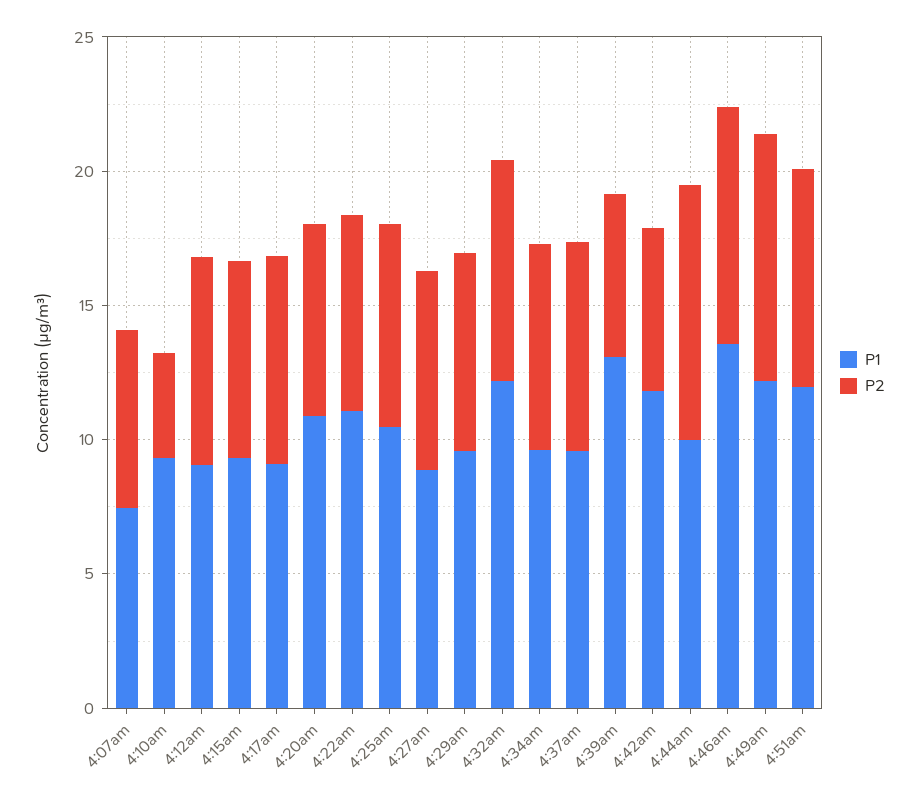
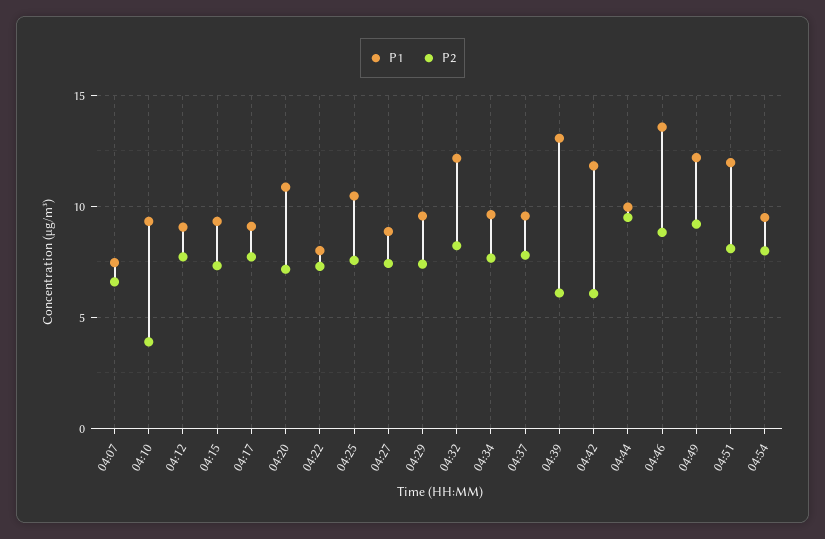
  {
    "P1": {
      "4:07am": 7.5,
      "4:10am": 9.5,
      "4:12am": 9,
      "4:15am": 9.5,
      "4:17am": 9,
      "4:20am": 11,
-     "4:22am": 11,
+     "4:22am": 8,
      "4:25am": 10.5,
      "4:27am": 9,
      "4:29am": 9.5,
      "4:32am": 12,
      "4:34am": 9.5,
      "4:37am": 9.5,
      "4:39am": 13,
      "4:42am": 12,
      "4:44am": 10,
      "4:46am": 13.5,
      "4:49am": 12,
-     "4:51am": 12
+     "4:51am": 12,
+     "04:54": 9.5
    },
    "P2": {
      "4:07am": 6.5,
      "4:10am": 4,
      "4:12am": 7.5,
      "4:15am": 7.5,
      "4:17am": 7.5,
      "4:20am": 7,
      "4:22am": 7.5,
      "4:25am": 7.5,
      "4:27am": 7.5,
      "4:29am": 7.5,
      "4:32am": 8,
      "4:34am": 7.5,
      "4:37am": 8,
      "4:39am": 6,
      "4:42am": 6,
      "4:44am": 9.5,
      "4:46am": 9,
      "4:49am": 9,
-     "4:51am": 8
+     "4:51am": 8,
+     "04:54": 8
    }
  }

